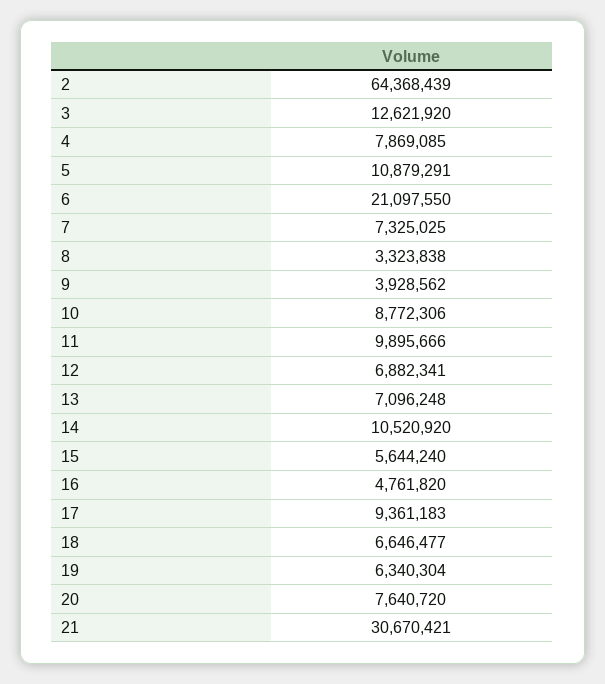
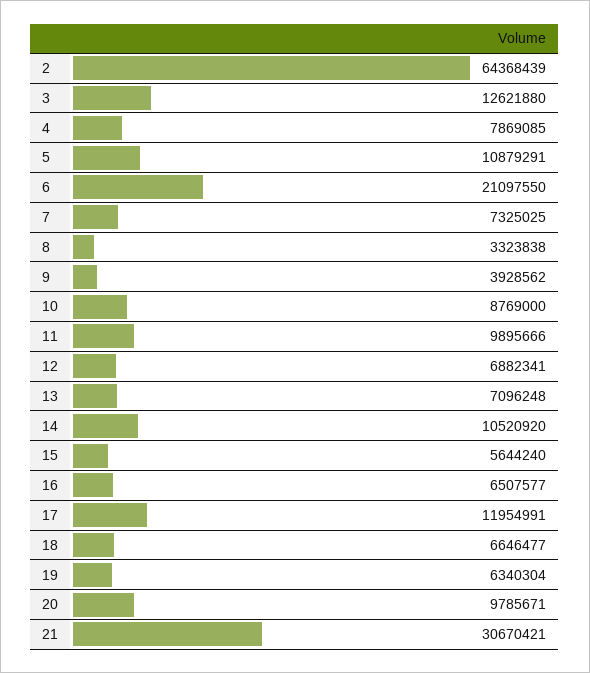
  {
    "2": 64368439,
-   "3": 12621920,
+   "3": 12621880,
    "4": 7869085,
    "5": 10879291,
    "6": 21097550,
    "7": 7325025,
    "8": 3323838,
    "9": 3928562,
-   "10": 8772306,
+   "10": 8769000,
    "11": 9895666,
    "12": 6882341,
    "13": 7096248,
    "14": 10520920,
    "15": 5644240,
-   "16": 4761820,
+   "16": 6507577,
-   "17": 9361183,
+   "17": 11954991,
    "18": 6646477,
    "19": 6340304,
-   "20": 7640720,
+   "20": 9785671,
    "21": 30670421
  }

